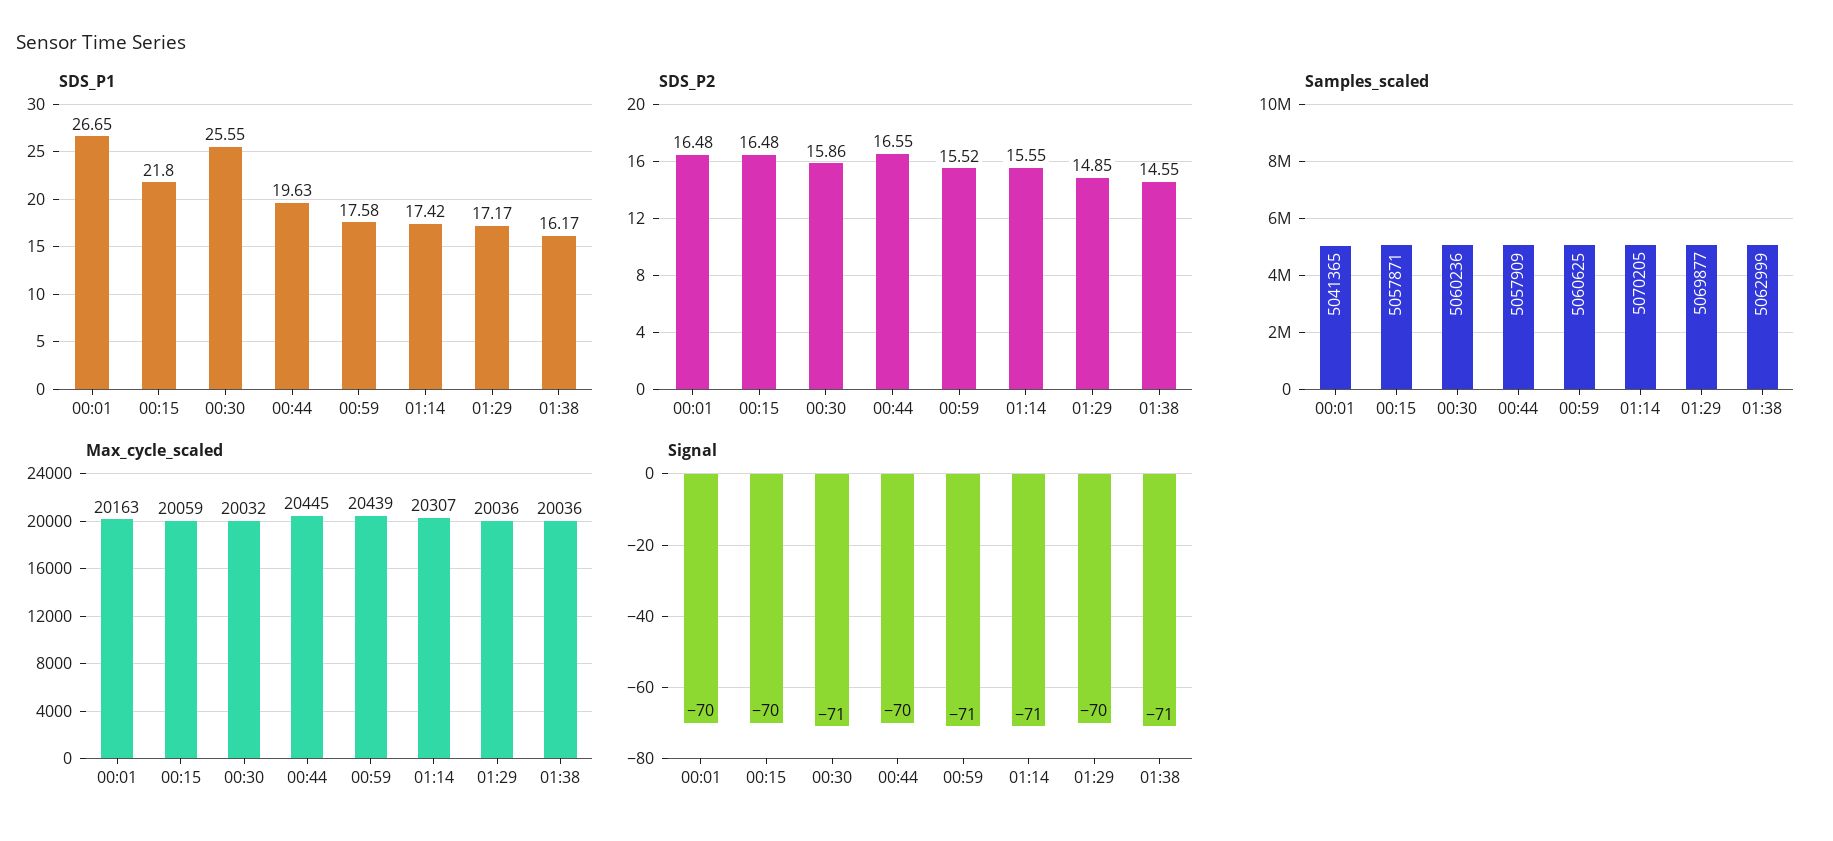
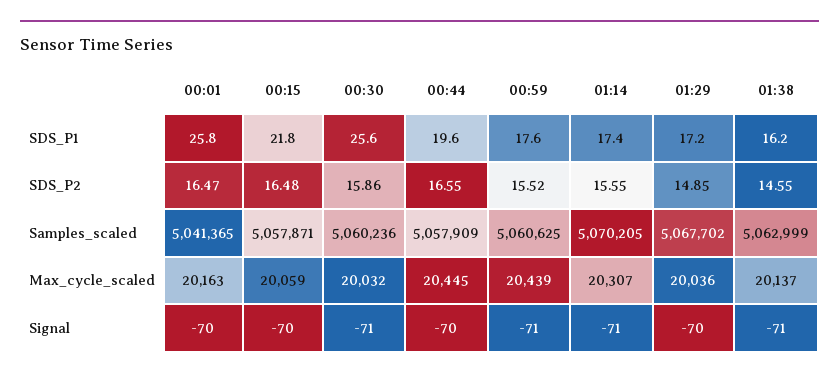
  {
    "SDS_P1": {
-     "00:01": 26.65,
+     "00:01": 25.8,
      "00:15": 21.8,
      "00:30": 25.55,
      "00:44": 19.63,
      "00:59": 17.58,
      "01:14": 17.42,
      "01:29": 17.17,
      "01:38": 16.17
    },
    "SDS_P2": {
-     "00:01": 16.48,
+     "00:01": 16.47,
      "00:15": 16.48,
      "00:30": 15.86,
      "00:44": 16.55,
      "00:59": 15.52,
      "01:14": 15.55,
      "01:29": 14.85,
      "01:38": 14.55
    },
    "Samples_scaled": {
      "00:01": 5041365,
      "00:15": 5057871,
      "00:30": 5060236,
      "00:44": 5057909,
      "00:59": 5060625,
      "01:14": 5070205,
-     "01:29": 5069877,
+     "01:29": 5067702,
      "01:38": 5062999
    },
    "Max_cycle_scaled": {
      "00:01": 20163,
      "00:15": 20059,
      "00:30": 20032,
      "00:44": 20445,
      "00:59": 20439,
      "01:14": 20307,
      "01:29": 20036,
-     "01:38": 20036
+     "01:38": 20137
    },
    "Signal": {
      "00:01": -70,
      "00:15": -70,
      "00:30": -71,
      "00:44": -70,
      "00:59": -71,
      "01:14": -71,
      "01:29": -70,
      "01:38": -71
    }
  }

